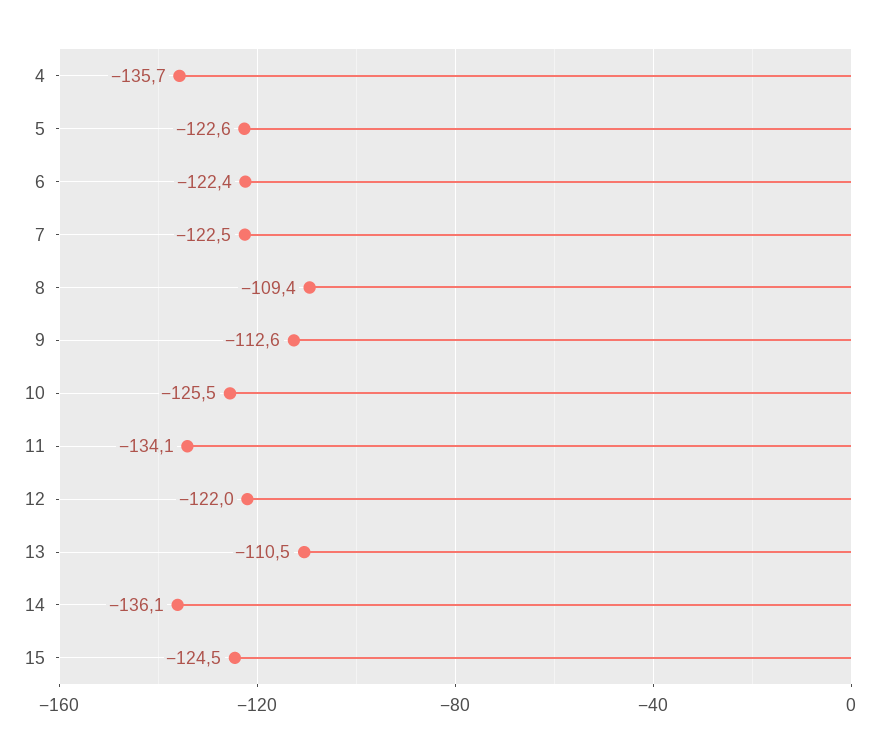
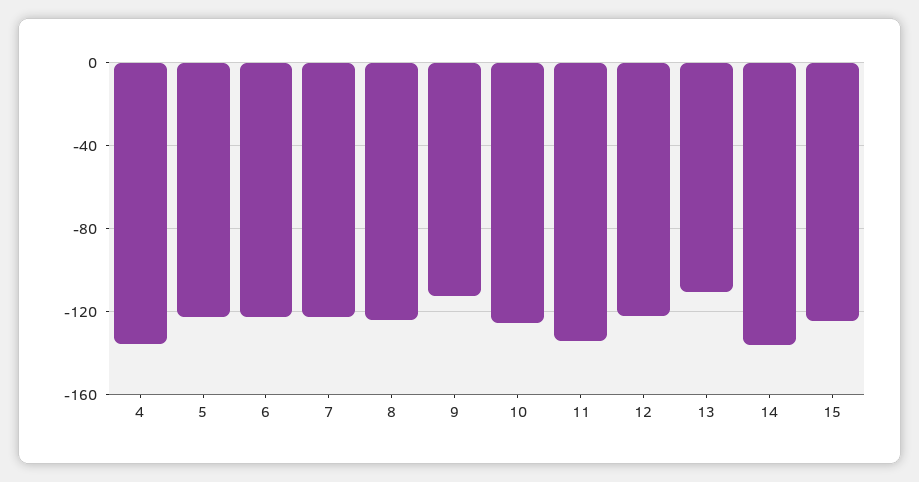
  {
    "4": -135.7,
    "5": -122.6,
    "6": -122.4,
    "7": -122.5,
-   "8": -109.4,
+   "8": -125,
    "9": -112.6,
    "10": -125.5,
    "11": -134.1,
    "12": -122,
    "13": -110.5,
    "14": -136.1,
    "15": -124.5
  }

